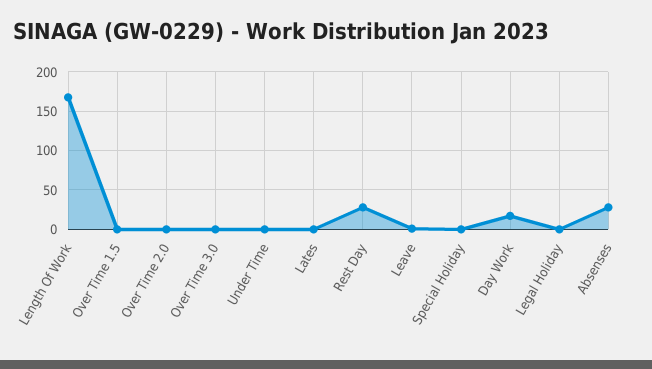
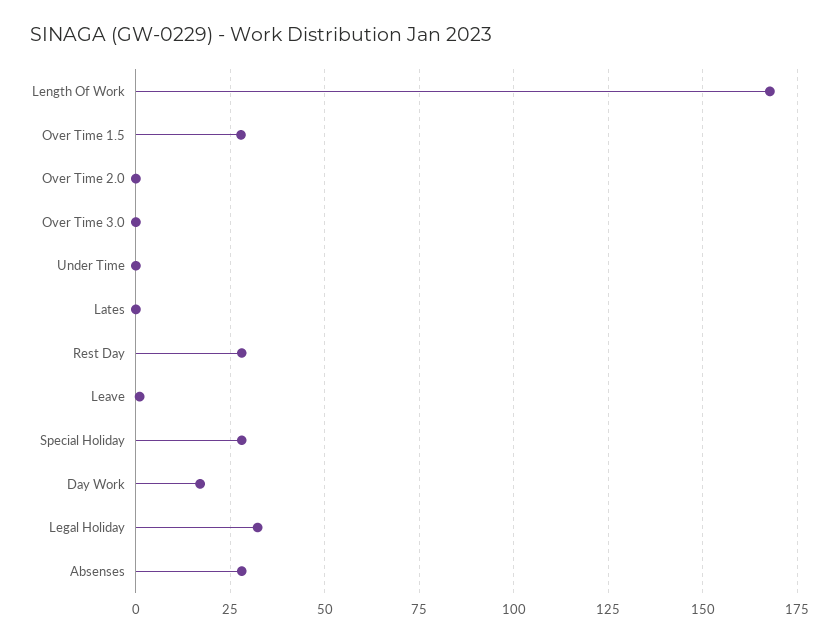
  {
    "Length Of Work": 167.5,
-   "Over Time 1.5": 0,
+   "Over Time 1.5": 27.5,
    "Over Time 2.0": 0,
    "Over Time 3.0": 0,
    "Under Time": 0,
    "Lates": 0,
    "Rest Day": 27.5,
    "Leave": 0,
-   "Special Holiday": 0,
+   "Special Holiday": 27.5,
    "Day Work": 17.5,
-   "Legal Holiday": 0,
+   "Legal Holiday": 32.5,
    "Absenses": 27.5
  }

